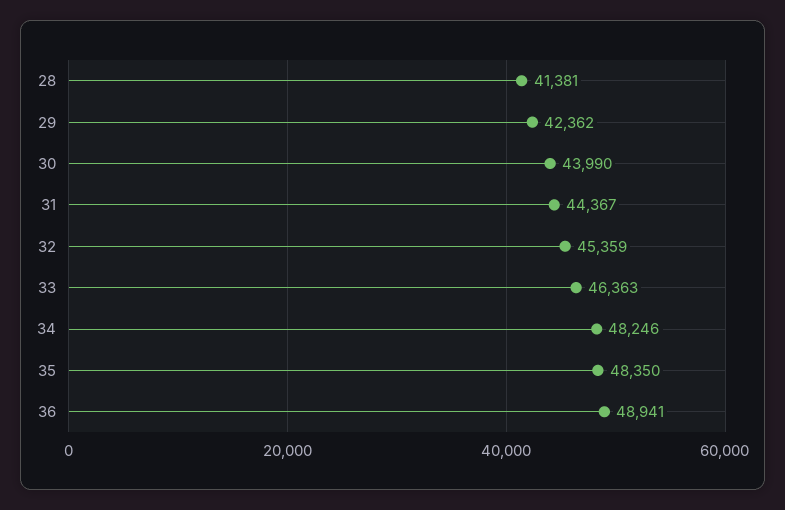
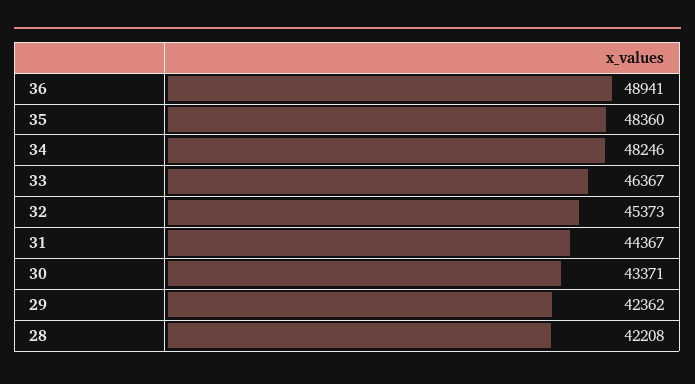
  {
-   "28": 41381,
+   "28": 42208,
    "29": 42362,
-   "30": 43990,
+   "30": 43371,
    "31": 44367,
-   "32": 45359,
+   "32": 45373,
-   "33": 46363,
+   "33": 46367,
    "34": 48246,
-   "35": 48350,
+   "35": 48360,
    "36": 48941
  }

